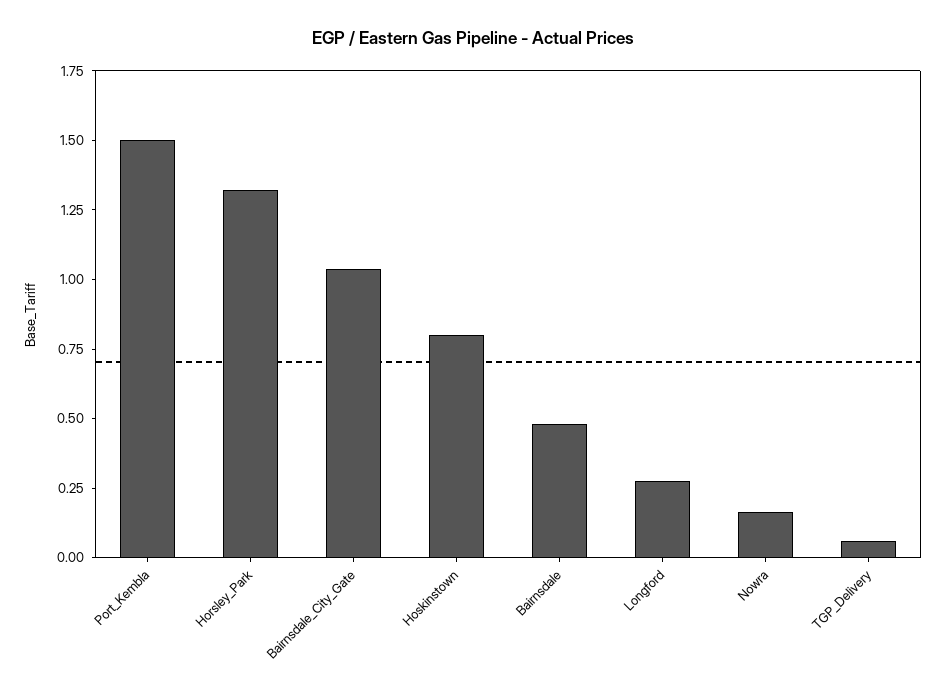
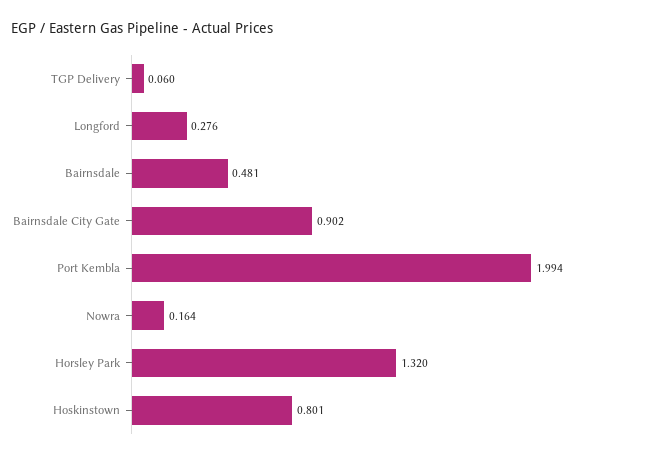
  {
-   "Port_Kembla": 1.5,
+   "Port_Kembla": 1.994,
    "Horsley_Park": 1.32,
-   "Bairnsdale_City_Gate": 1.05,
+   "Bairnsdale_City_Gate": 0.902,
    "Hoskinstown": 0.801,
    "Bairnsdale": 0.481,
    "Longford": 0.276,
    "Nowra": 0.164,
    "TGP_Delivery": 0.06
  }

